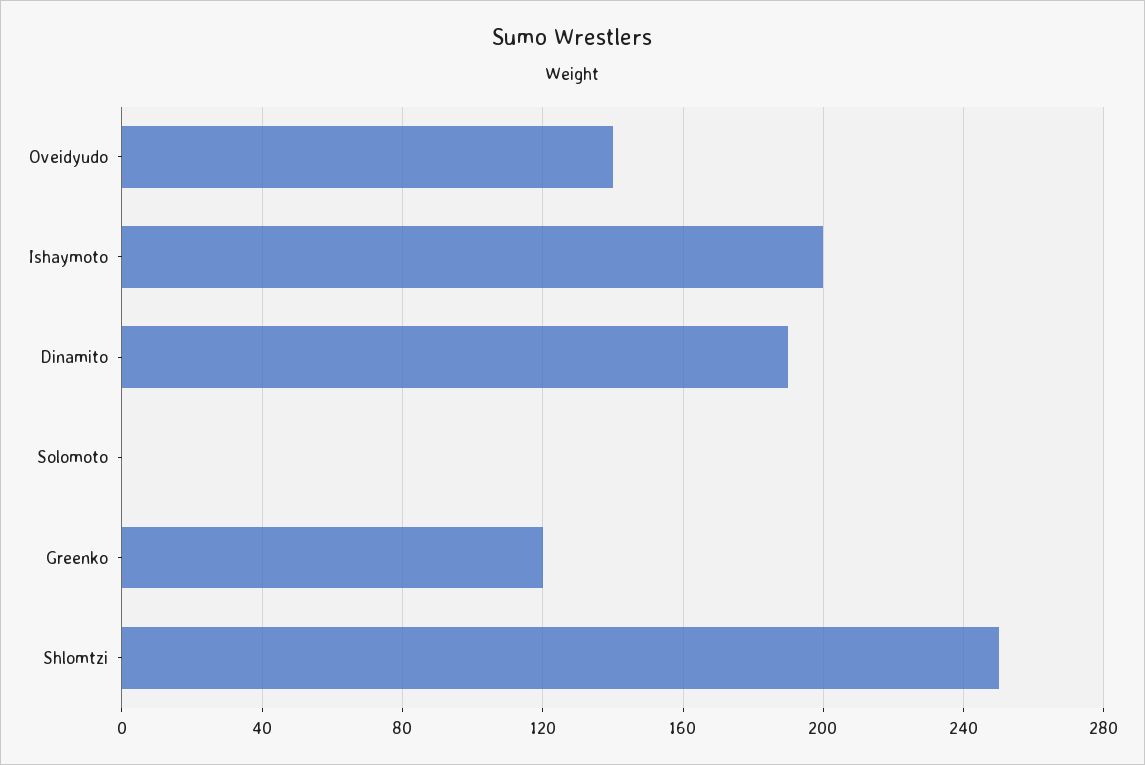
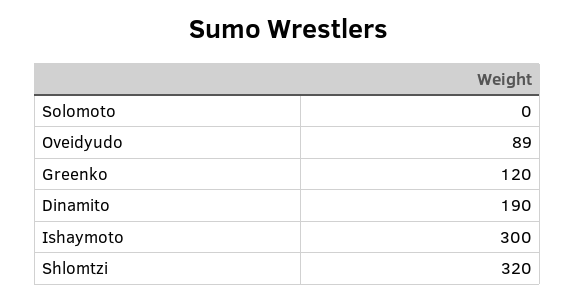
  {
-   "Oveidyudo": 140,
+   "Oveidyudo": 89,
-   "Ishaymoto": 200,
+   "Ishaymoto": 300,
    "Dinamito": 190,
    "Solomoto": 0,
    "Greenko": 120,
-   "Shlomtzi": 250
+   "Shlomtzi": 320
  }

